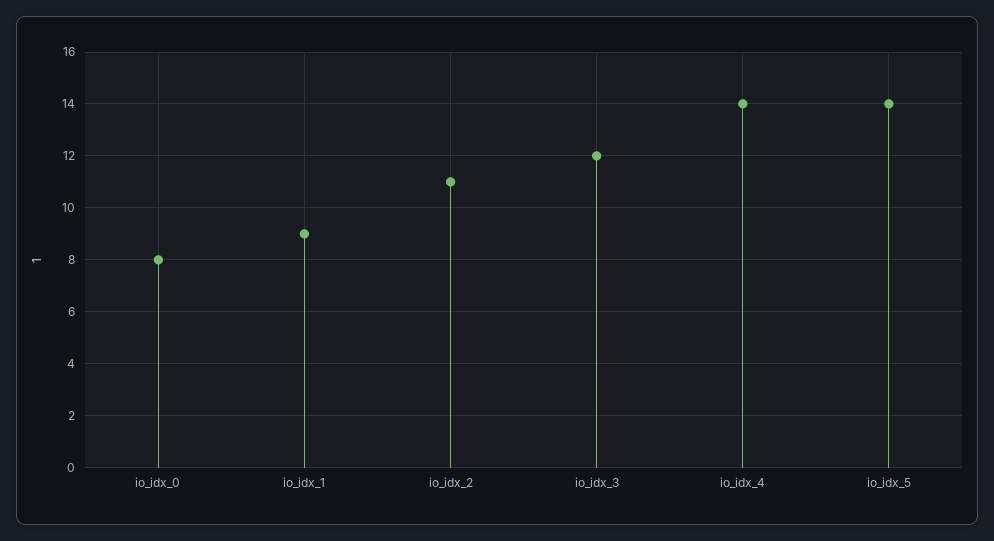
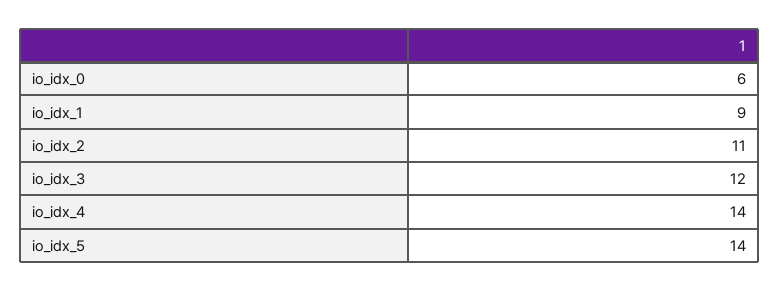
  {
-   "io_idx_0": 8,
+   "io_idx_0": 6,
    "io_idx_1": 9,
    "io_idx_2": 11,
    "io_idx_3": 12,
    "io_idx_4": 14,
    "io_idx_5": 14
  }

